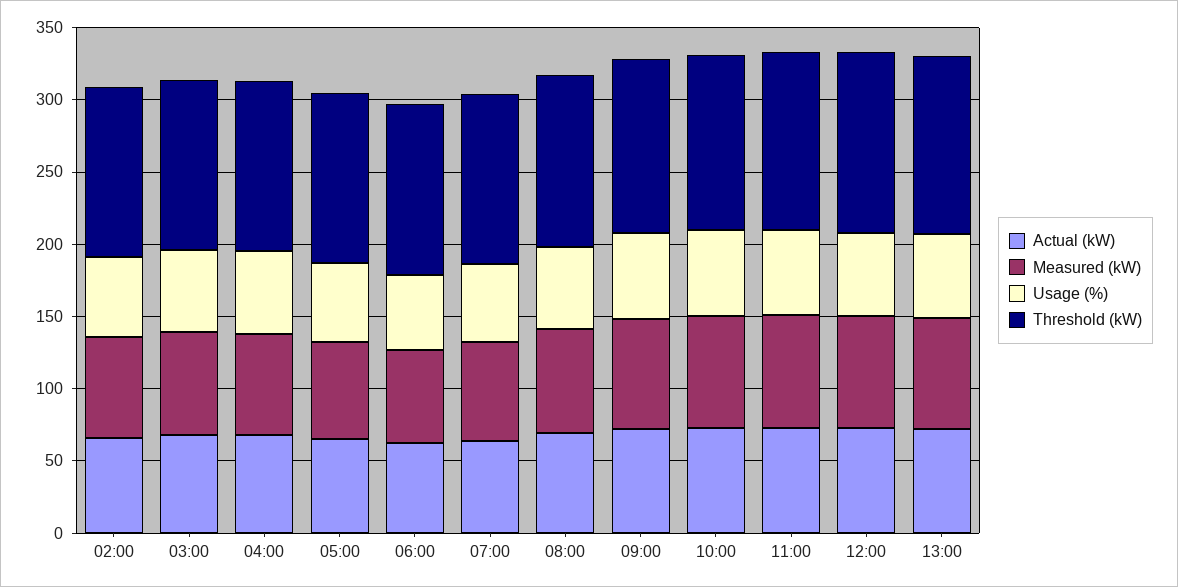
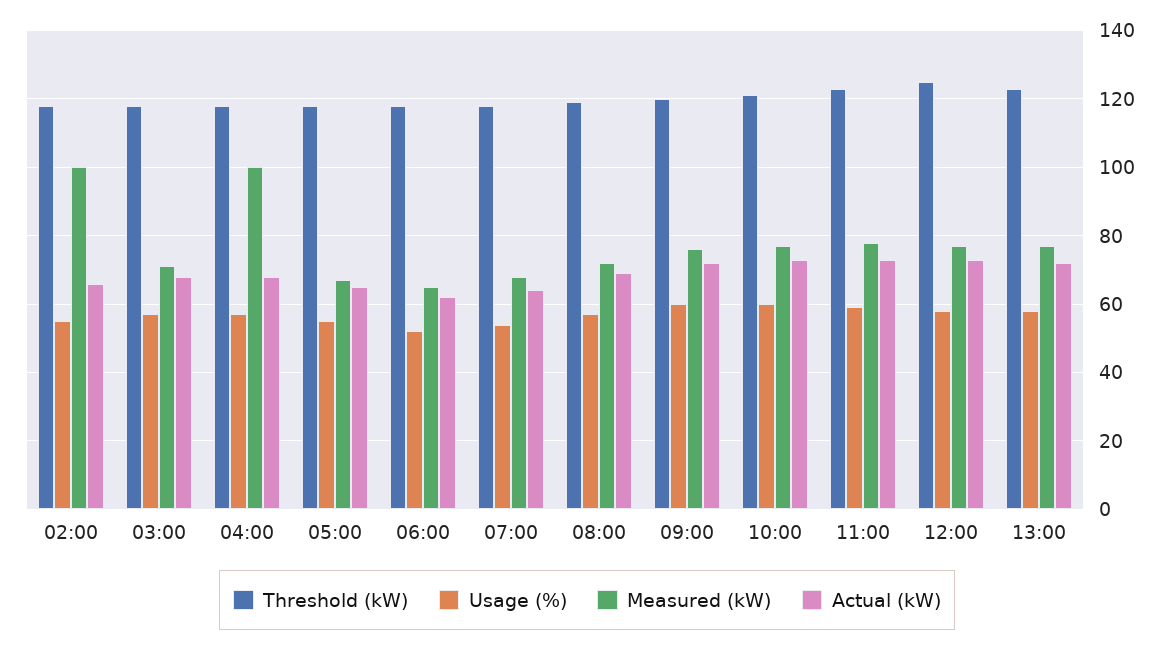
  {
    "Actual (kW)": {
      "02:00": 65,
      "03:00": 70,
      "04:00": 70,
      "05:00": 65,
      "06:00": 60,
      "07:00": 65,
      "08:00": 70,
      "09:00": 70,
      "10:00": 75,
      "11:00": 75,
      "12:00": 75,
      "13:00": 70
    },
    "Measured (kW)": {
-     "02:00": 70,
+     "02:00": 100,
      "03:00": 70,
-     "04:00": 70,
+     "04:00": 100,
      "05:00": 65,
      "06:00": 65,
      "07:00": 70,
      "08:00": 70,
      "09:00": 75,
      "10:00": 75,
      "11:00": 80,
      "12:00": 75,
      "13:00": 75
    },
    "Usage (%)": {
      "02:00": 55,
      "03:00": 55,
      "04:00": 55,
      "05:00": 55,
      "06:00": 50,
      "07:00": 55,
      "08:00": 55,
      "09:00": 60,
      "10:00": 60,
      "11:00": 60,
      "12:00": 60,
      "13:00": 60
    },
    "Threshold (kW)": {
      "02:00": 120,
      "03:00": 120,
      "04:00": 120,
      "05:00": 120,
      "06:00": 120,
      "07:00": 120,
      "08:00": 120,
      "09:00": 120,
      "10:00": 120,
      "11:00": 125,
      "12:00": 125,
      "13:00": 125
    }
  }

